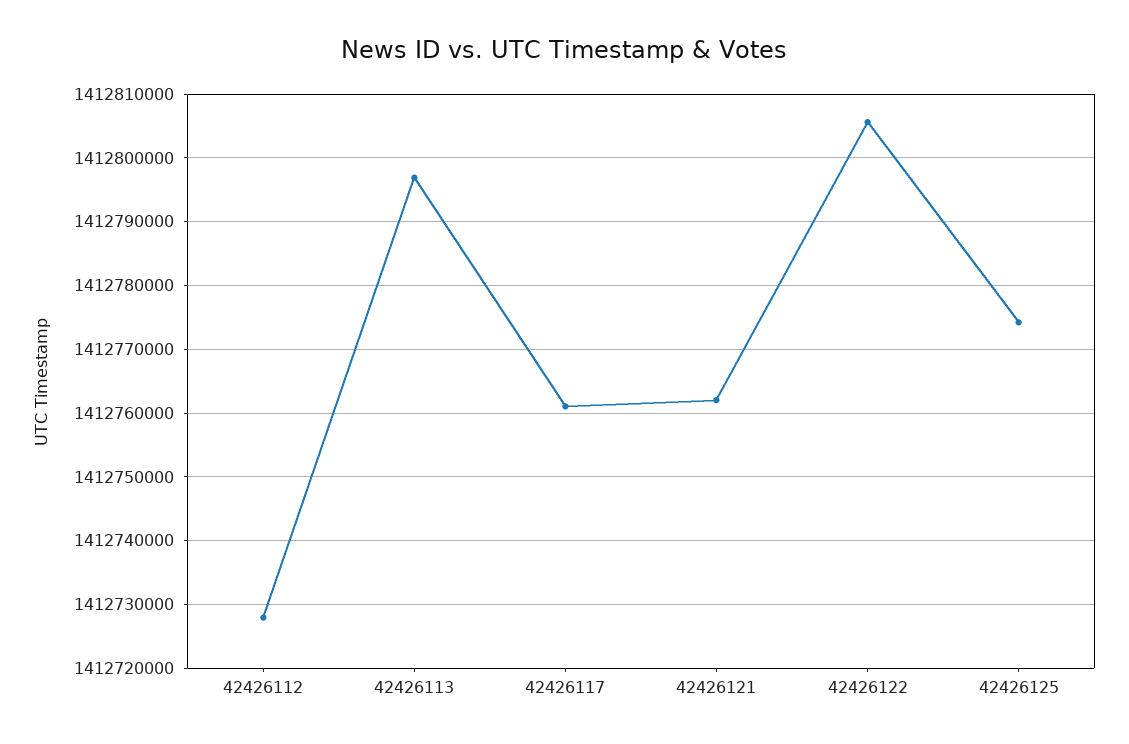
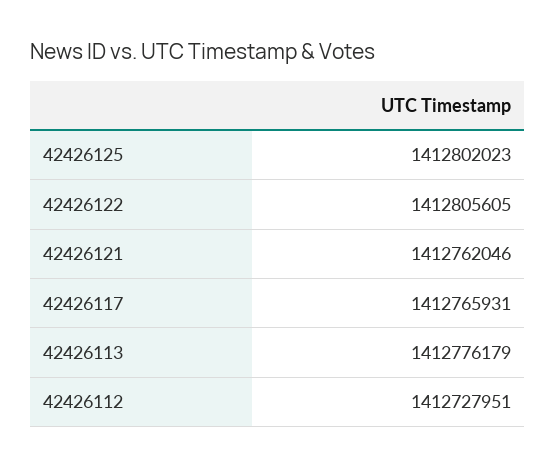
  {
    "42426112": 1412727951,
-   "42426113": 1412797000,
+   "42426113": 1412776179,
-   "42426117": 1412761000,
+   "42426117": 1412765931,
    "42426121": 1412762046,
    "42426122": 1412805605,
-   "42426125": 1412774000
+   "42426125": 1412802023
  }

